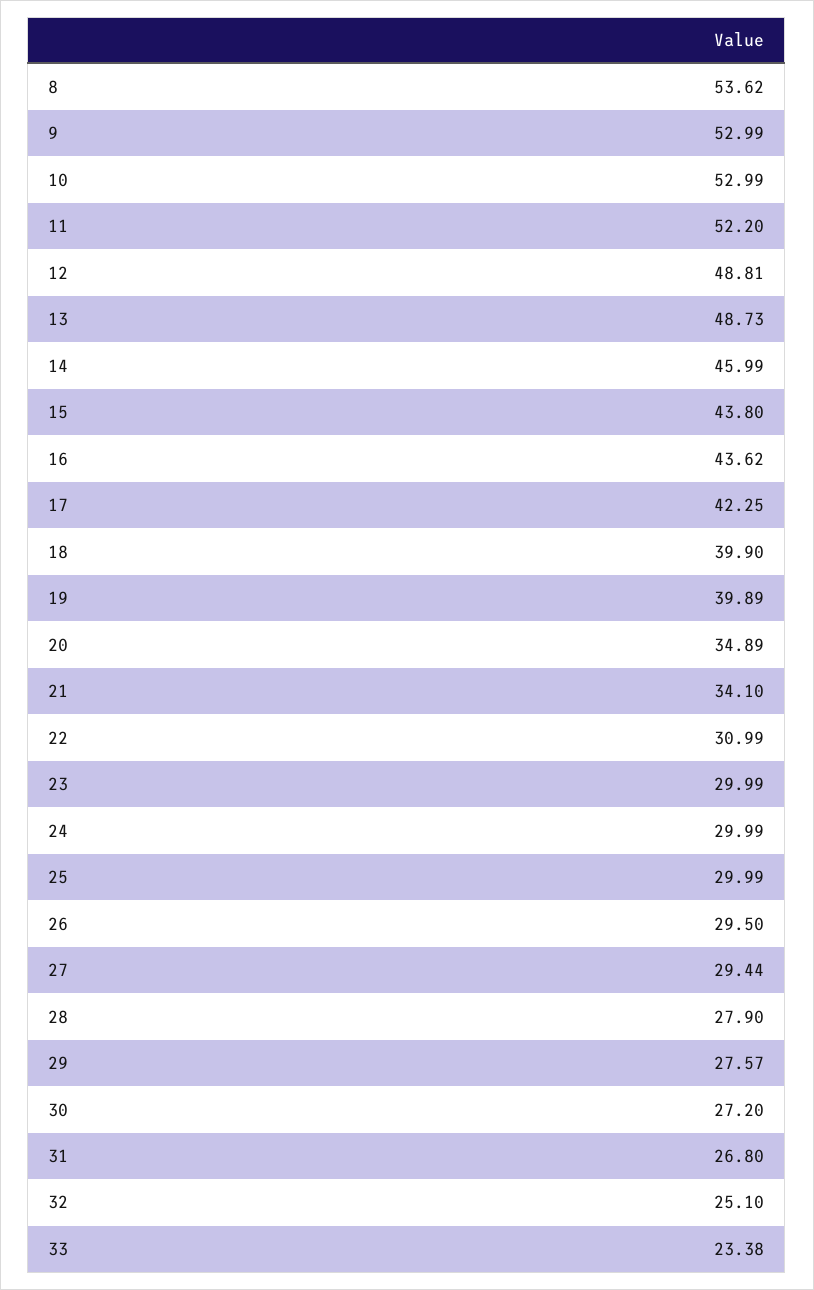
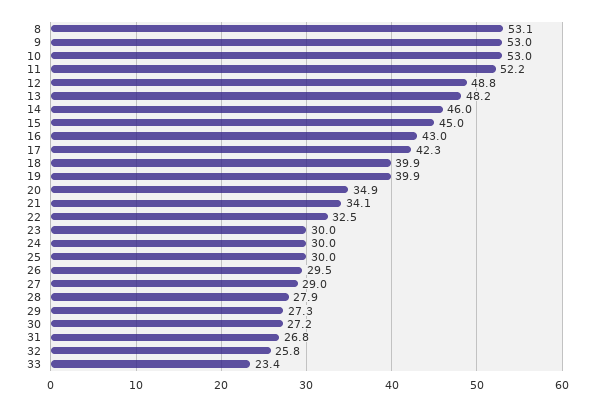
  {
-   "8": 53.62,
+   "8": 53.1,
    "9": 52.99,
    "10": 52.99,
    "11": 52.2,
    "12": 48.81,
-   "13": 48.73,
+   "13": 48.2,
    "14": 45.99,
-   "15": 43.8,
+   "15": 45,
-   "16": 43.62,
+   "16": 43,
    "17": 42.25,
    "18": 39.9,
    "19": 39.89,
    "20": 34.89,
    "21": 34.1,
-   "22": 30.99,
+   "22": 32.5,
    "23": 29.99,
    "24": 29.99,
    "25": 29.99,
    "26": 29.5,
-   "27": 29.44,
+   "27": 29,
    "28": 27.9,
-   "29": 27.57,
+   "29": 27.3,
    "30": 27.2,
    "31": 26.8,
-   "32": 25.1,
+   "32": 25.8,
    "33": 23.38
  }

